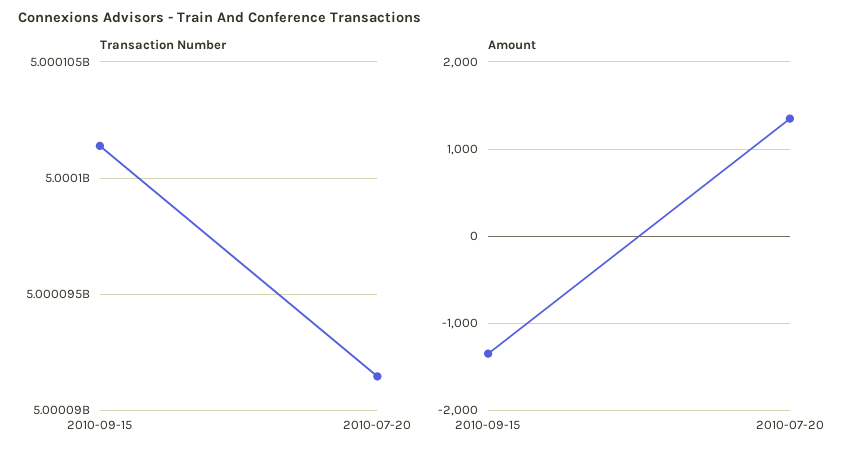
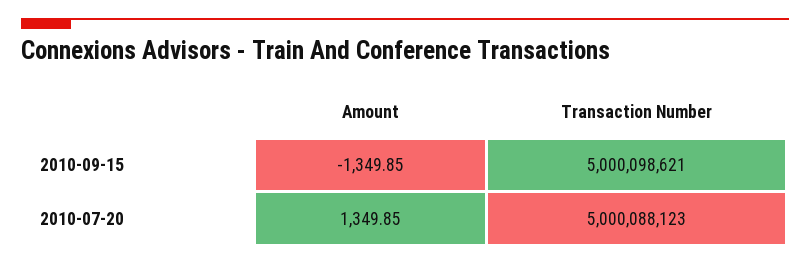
  {
    "Transaction Number": {
-     "2010-09-15": 5000101500,
+     "2010-09-15": 5000098621,
-     "2010-07-20": 5000091500
+     "2010-07-20": 5000088123
    },
    "Amount": {
      "2010-09-15": -1349.85,
      "2010-07-20": 1349.85
    }
  }

